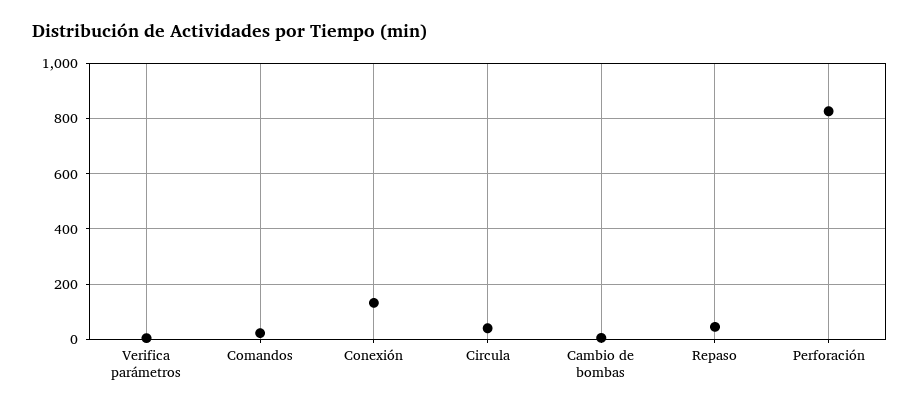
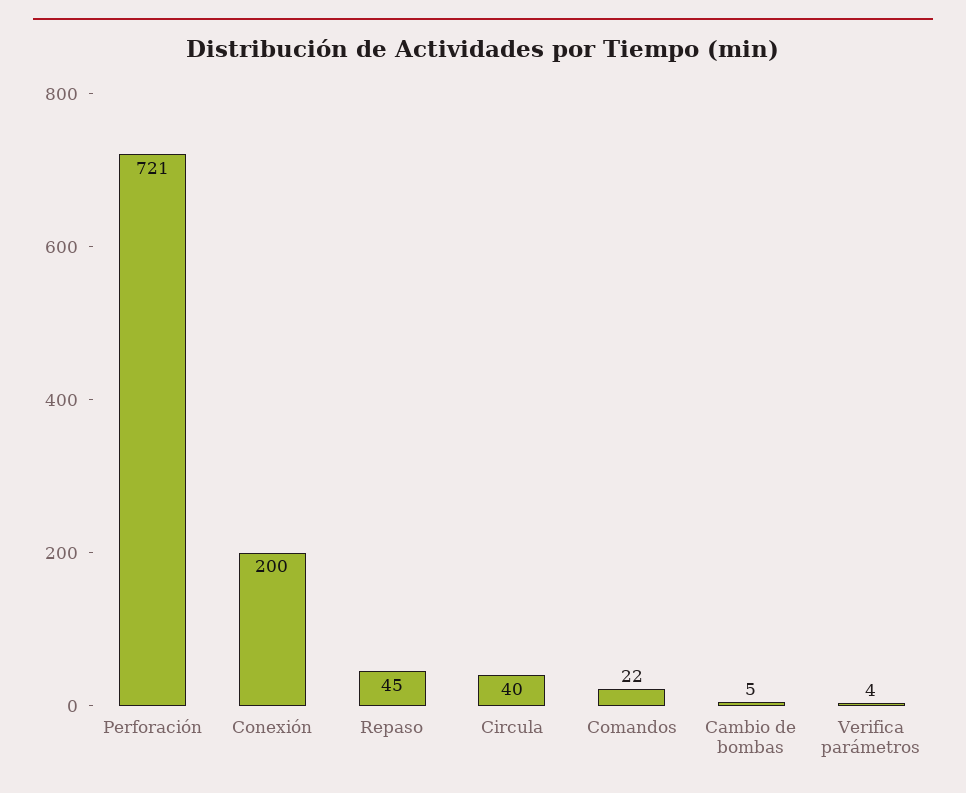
  {
    "Verifica parámetros": 4,
    "Comandos": 22,
-   "Conexión": 125,
+   "Conexión": 200,
    "Circula": 40,
    "Cambio de bombas": 5,
    "Repaso": 45,
-   "Perforación": 825
+   "Perforación": 721
  }

